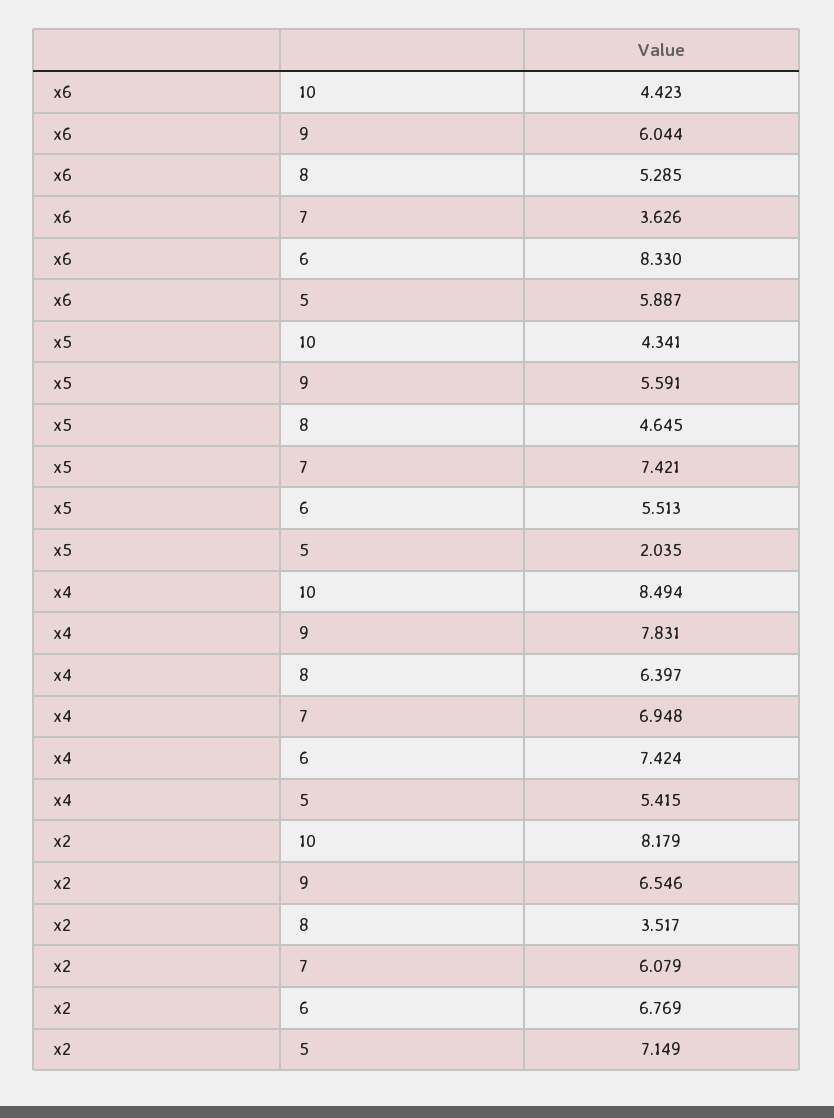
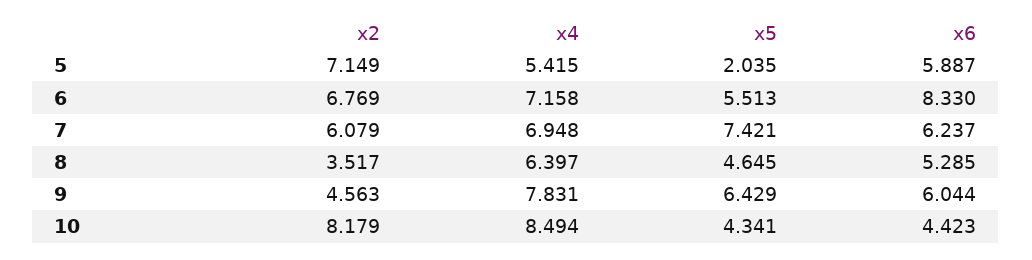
  {
    "x6": {
      "10": 4.423,
      "9": 6.044,
      "8": 5.285,
-     "7": 3.626,
+     "7": 6.237,
      "6": 8.33,
      "5": 5.887
    },
    "x5": {
      "10": 4.341,
-     "9": 5.591,
+     "9": 6.429,
      "8": 4.645,
      "7": 7.421,
      "6": 5.513,
      "5": 2.035
    },
    "x4": {
      "10": 8.494,
      "9": 7.831,
      "8": 6.397,
      "7": 6.948,
-     "6": 7.424,
+     "6": 7.158,
      "5": 5.415
    },
    "x2": {
      "10": 8.179,
-     "9": 6.546,
+     "9": 4.563,
      "8": 3.517,
      "7": 6.079,
      "6": 6.769,
      "5": 7.149
    }
  }

